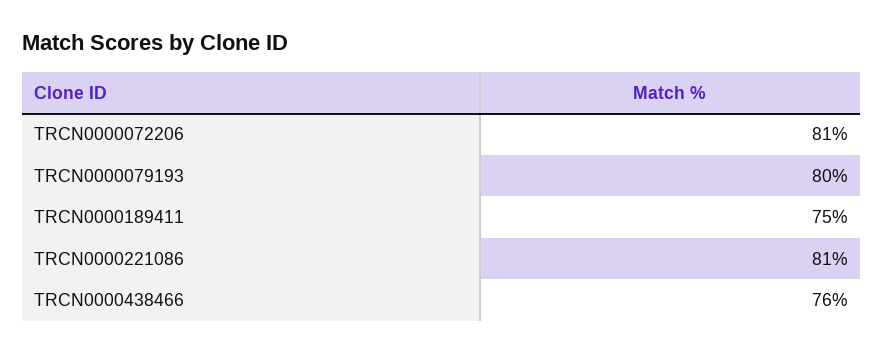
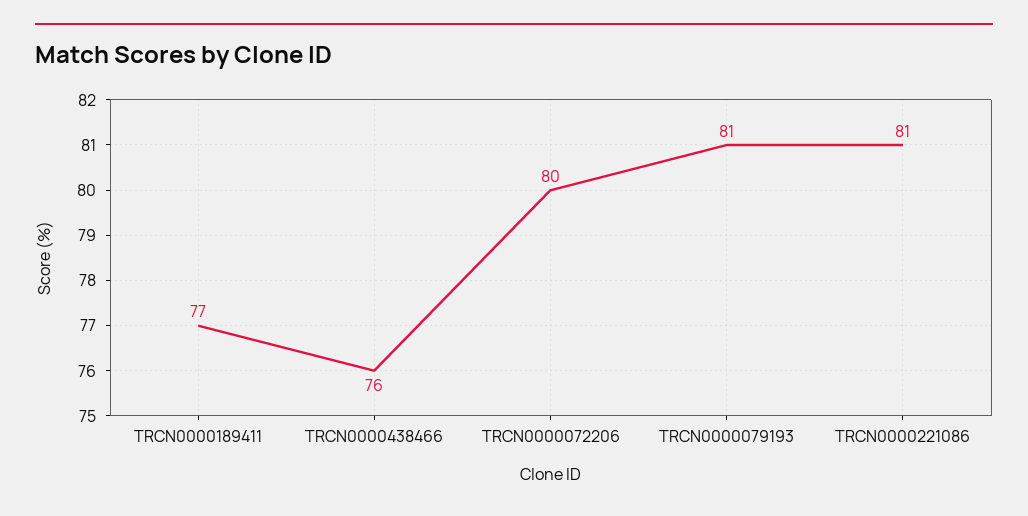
  {
-   "TRCN0000072206": 81,
+   "TRCN0000072206": 80,
-   "TRCN0000079193": 80,
+   "TRCN0000079193": 81,
-   "TRCN0000189411": 75,
+   "TRCN0000189411": 77,
    "TRCN0000221086": 81,
    "TRCN0000438466": 76
  }

